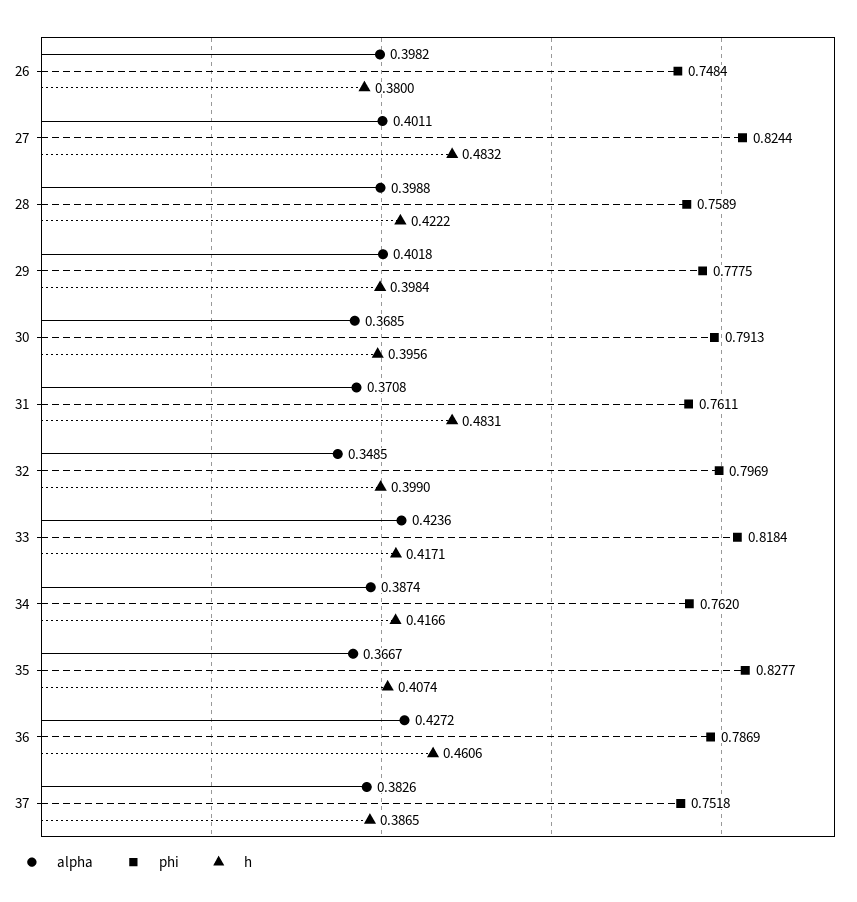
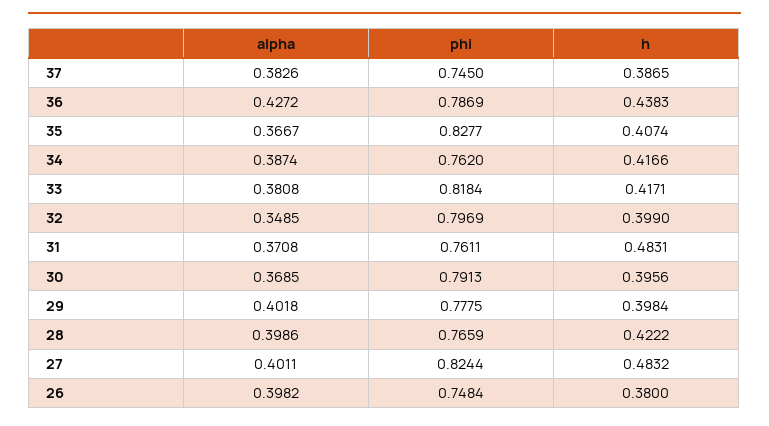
  {
    "alpha": {
      "26": 0.3982,
      "27": 0.4011,
-     "28": 0.3988,
+     "28": 0.3986,
      "29": 0.4018,
      "30": 0.3685,
      "31": 0.3708,
      "32": 0.3485,
-     "33": 0.4236,
+     "33": 0.3808,
      "34": 0.3874,
      "35": 0.3667,
      "36": 0.4272,
      "37": 0.3826
    },
    "phi": {
      "26": 0.7484,
      "27": 0.8244,
-     "28": 0.7589,
+     "28": 0.7659,
      "29": 0.7775,
      "30": 0.7913,
      "31": 0.7611,
      "32": 0.7969,
      "33": 0.8184,
      "34": 0.762,
      "35": 0.8277,
      "36": 0.7869,
-     "37": 0.7518
+     "37": 0.745
    },
    "h": {
      "26": 0.38,
      "27": 0.4832,
      "28": 0.4222,
      "29": 0.3984,
      "30": 0.3956,
      "31": 0.4831,
      "32": 0.399,
      "33": 0.4171,
      "34": 0.4166,
      "35": 0.4074,
-     "36": 0.4606,
+     "36": 0.4383,
      "37": 0.3865
    }
  }

